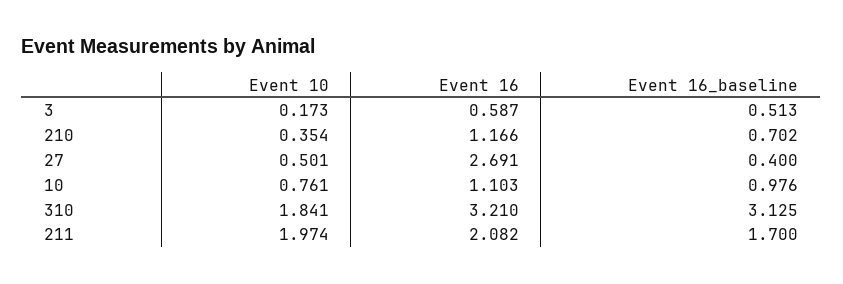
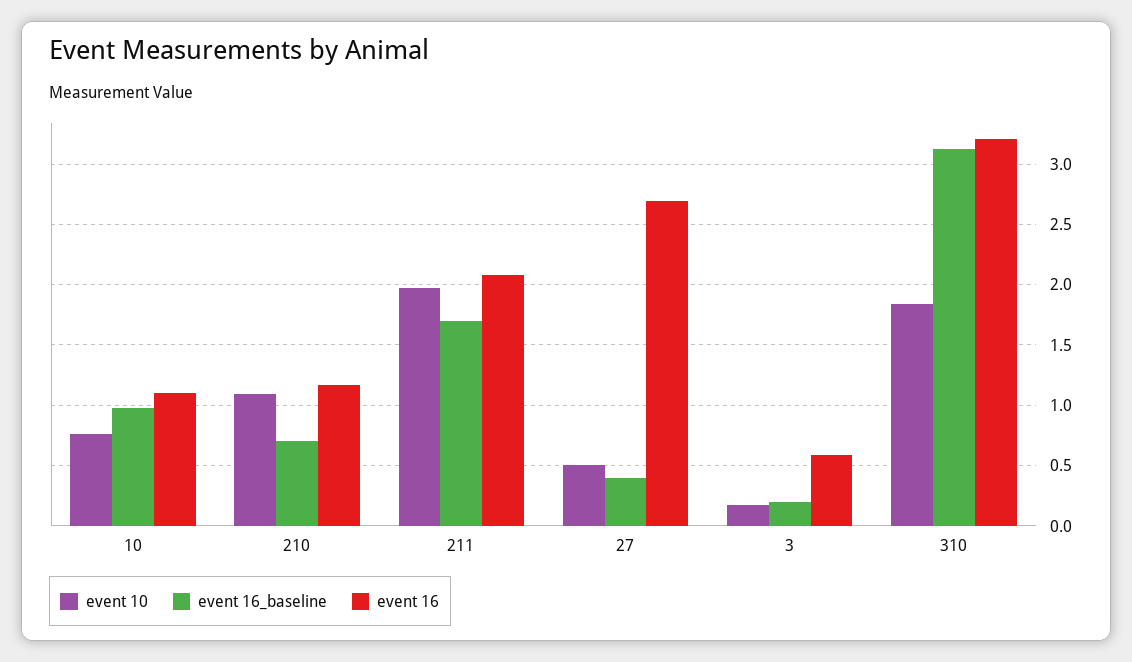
  {
    "Event 10": {
      "3": 0.173,
-     "210": 0.354,
+     "210": 1.1,
      "27": 0.501,
      "10": 0.761,
      "310": 1.841,
      "211": 1.974
    },
    "Event 16": {
      "3": 0.587,
      "210": 1.166,
      "27": 2.691,
      "10": 1.103,
      "310": 3.21,
      "211": 2.082
    },
    "Event 16_baseline": {
-     "3": 0.513,
+     "3": 0.2,
      "210": 0.702,
      "27": 0.4,
      "10": 0.976,
      "310": 3.125,
      "211": 1.7
    }
  }

